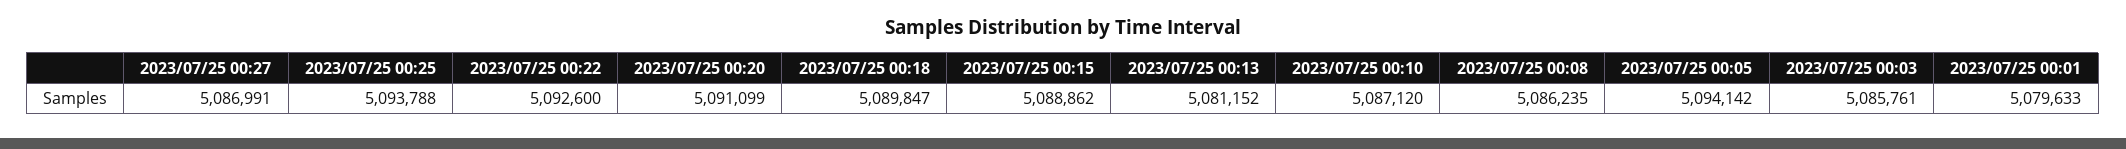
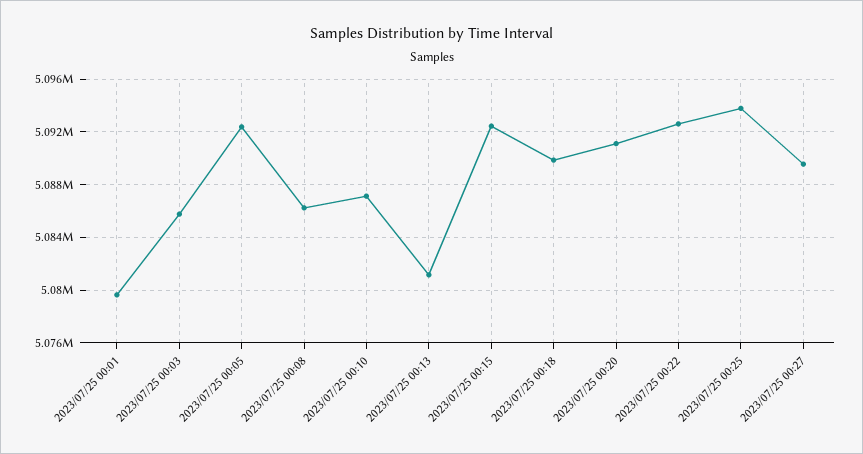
  {
-   "2023/07/25 00:27": 5086991,
+   "2023/07/25 00:27": 5089500,
    "2023/07/25 00:25": 5093788,
    "2023/07/25 00:22": 5092600,
    "2023/07/25 00:20": 5091099,
    "2023/07/25 00:18": 5089847,
-   "2023/07/25 00:15": 5088862,
+   "2023/07/25 00:15": 5092500,
    "2023/07/25 00:13": 5081152,
    "2023/07/25 00:10": 5087120,
    "2023/07/25 00:08": 5086235,
-   "2023/07/25 00:05": 5094142,
+   "2023/07/25 00:05": 5092500,
    "2023/07/25 00:03": 5085761,
    "2023/07/25 00:01": 5079633
  }

